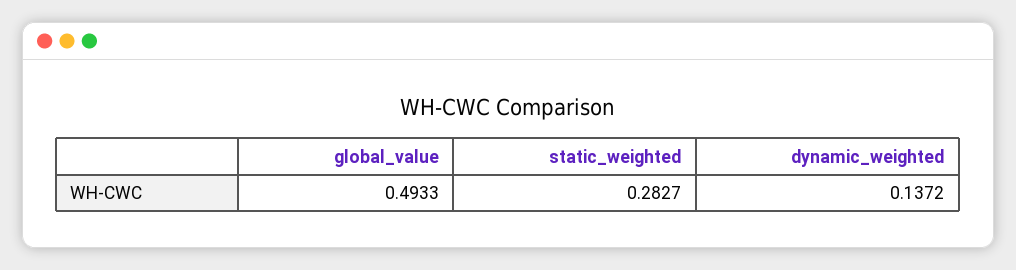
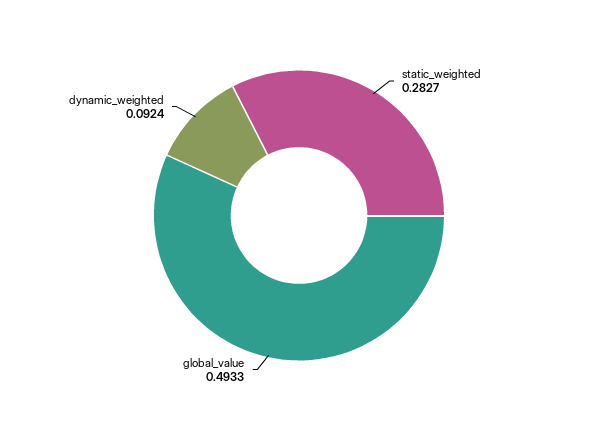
  {
    "global_value": 0.4933,
    "static_weighted": 0.2827,
-   "dynamic_weighted": 0.1372
+   "dynamic_weighted": 0.0924
  }

